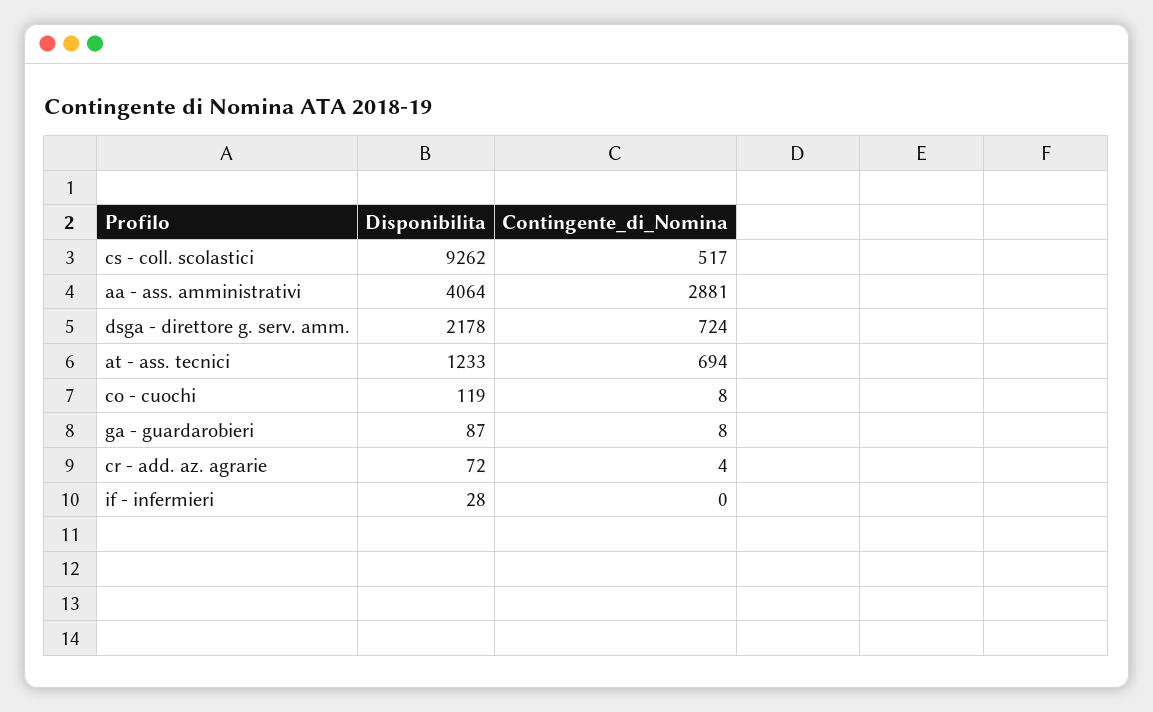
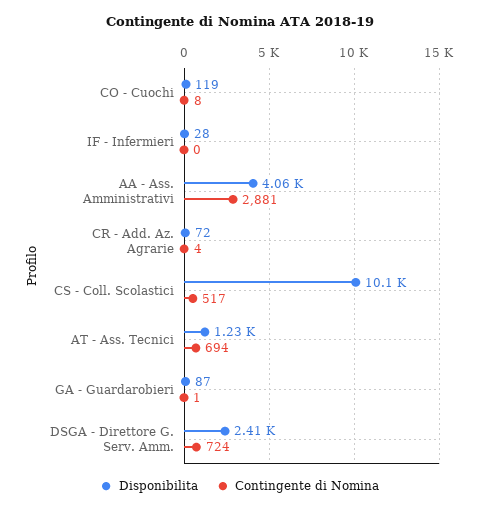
  {
    "Disponibilita": {
-     "cs - coll. scolastici": 9262,
+     "cs - coll. scolastici": 10100,
      "aa - ass. amministrativi": 4064,
-     "dsga - direttore g. serv. amm.": 2178,
+     "dsga - direttore g. serv. amm.": 2410,
      "at - ass. tecnici": 1233,
      "co - cuochi": 119,
      "ga - guardarobieri": 87,
      "cr - add. az. agrarie": 72,
      "if - infermieri": 28
    },
    "Contingente_di_Nomina": {
      "cs - coll. scolastici": 517,
      "aa - ass. amministrativi": 2881,
      "dsga - direttore g. serv. amm.": 724,
      "at - ass. tecnici": 694,
      "co - cuochi": 8,
-     "ga - guardarobieri": 8,
+     "ga - guardarobieri": 1,
      "cr - add. az. agrarie": 4,
      "if - infermieri": 0
    }
  }

